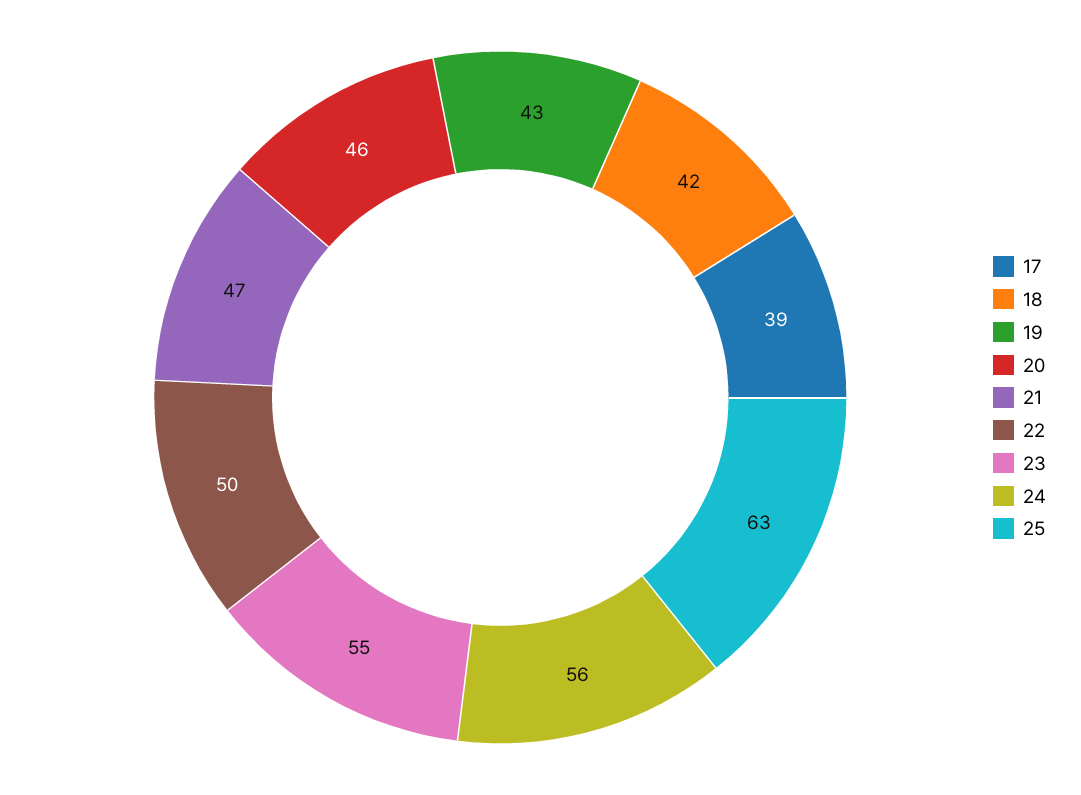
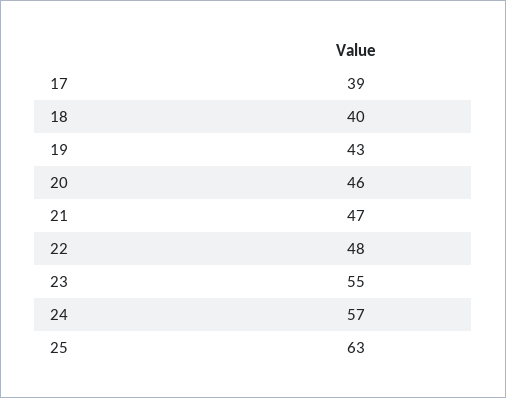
  {
    "17": 39,
-   "18": 42,
+   "18": 40,
    "19": 43,
    "20": 46,
    "21": 47,
-   "22": 50,
+   "22": 48,
    "23": 55,
-   "24": 56,
+   "24": 57,
    "25": 63
  }

